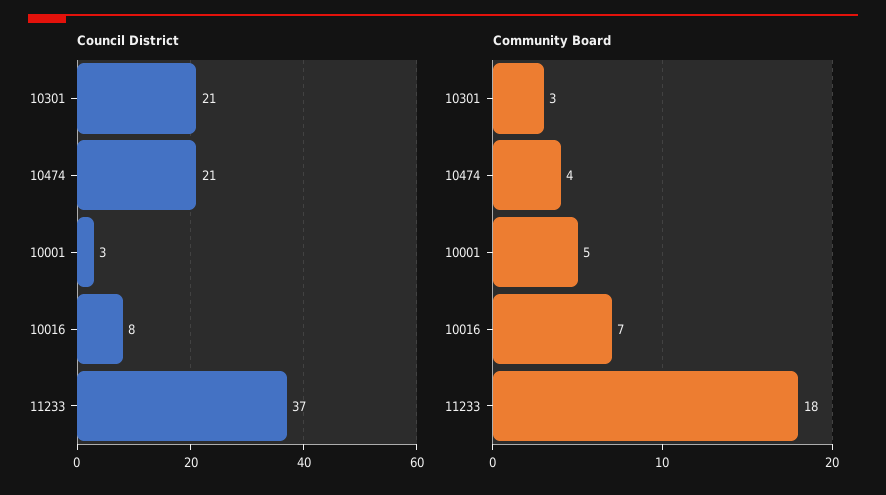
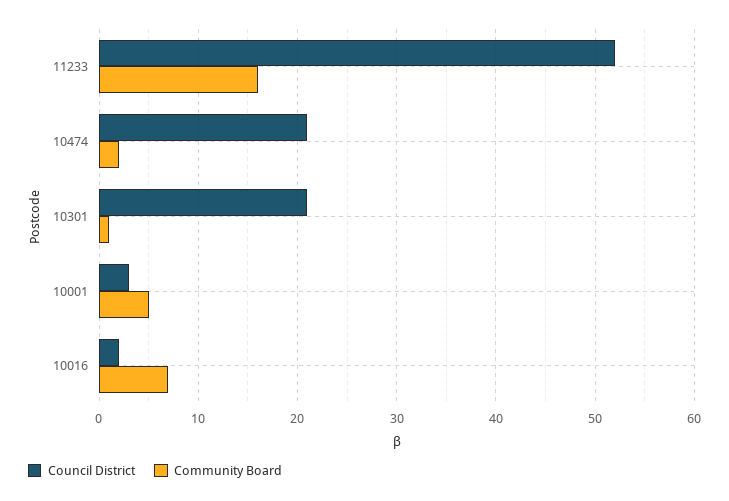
  {
    "Council District": {
      "10301": 21,
      "10474": 21,
      "10001": 3,
-     "10016": 8,
+     "10016": 2,
-     "11233": 37
+     "11233": 52
    },
    "Community Board": {
-     "10301": 3,
+     "10301": 1,
-     "10474": 4,
+     "10474": 2,
      "10001": 5,
      "10016": 7,
-     "11233": 18
+     "11233": 16
    }
  }

